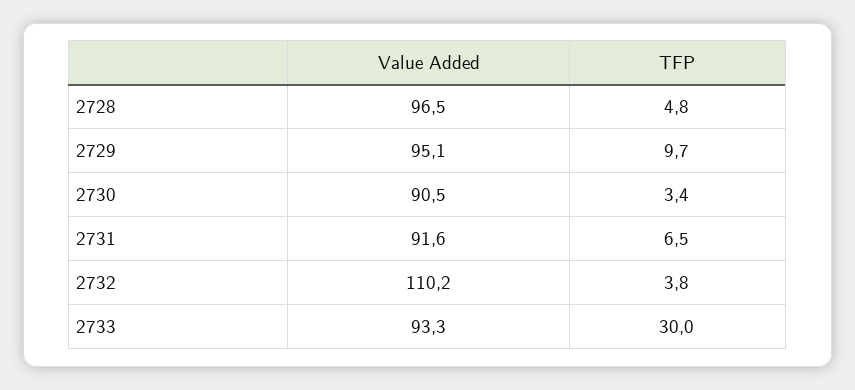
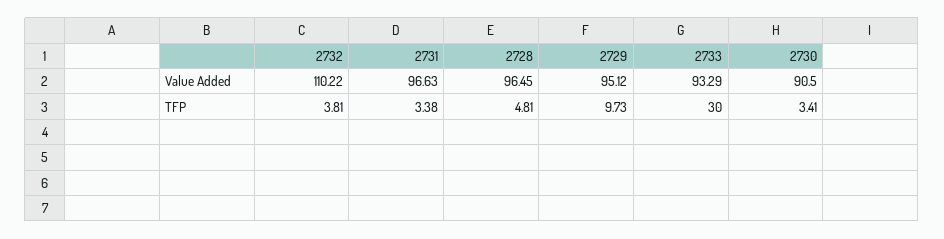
  {
    "Value Added": {
      "2728": 96.45,
      "2729": 95.12,
      "2730": 90.5,
-     "2731": 91.6,
+     "2731": 96.63,
      "2732": 110.22,
      "2733": 93.29
    },
    "TFP": {
      "2728": 4.81,
      "2729": 9.73,
      "2730": 3.41,
-     "2731": 6.5,
+     "2731": 3.38,
      "2732": 3.81,
      "2733": 30
    }
  }

